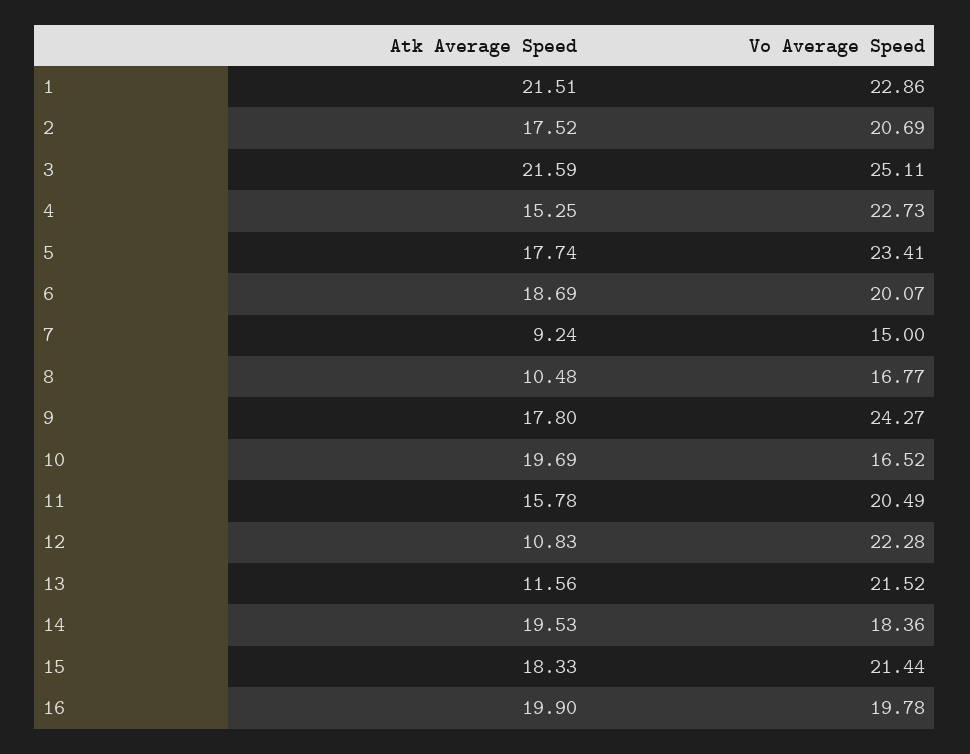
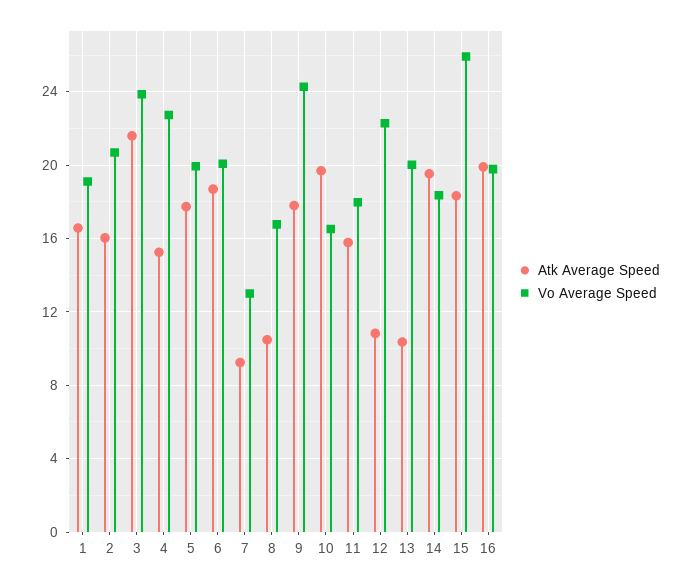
  {
    "Atk Average Speed": {
-     "1": 21.51,
+     "1": 16.5,
-     "2": 17.52,
+     "2": 16,
      "3": 21.59,
      "4": 15.25,
      "5": 17.74,
      "6": 18.69,
      "7": 9.24,
      "8": 10.48,
      "9": 17.8,
      "10": 19.69,
      "11": 15.78,
      "12": 10.83,
-     "13": 11.56,
+     "13": 10.5,
      "14": 19.53,
      "15": 18.33,
      "16": 19.9
    },
    "Vo Average Speed": {
-     "1": 22.86,
+     "1": 19,
      "2": 20.69,
-     "3": 25.11,
+     "3": 24,
      "4": 22.73,
-     "5": 23.41,
+     "5": 20,
      "6": 20.07,
-     "7": 15,
+     "7": 13,
      "8": 16.77,
      "9": 24.27,
      "10": 16.52,
-     "11": 20.49,
+     "11": 18,
      "12": 22.28,
-     "13": 21.52,
+     "13": 20,
      "14": 18.36,
-     "15": 21.44,
+     "15": 26,
      "16": 19.78
    }
  }

